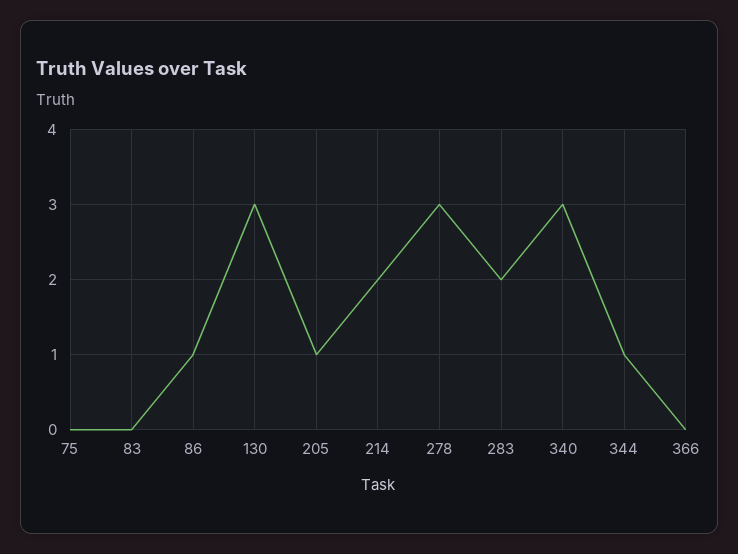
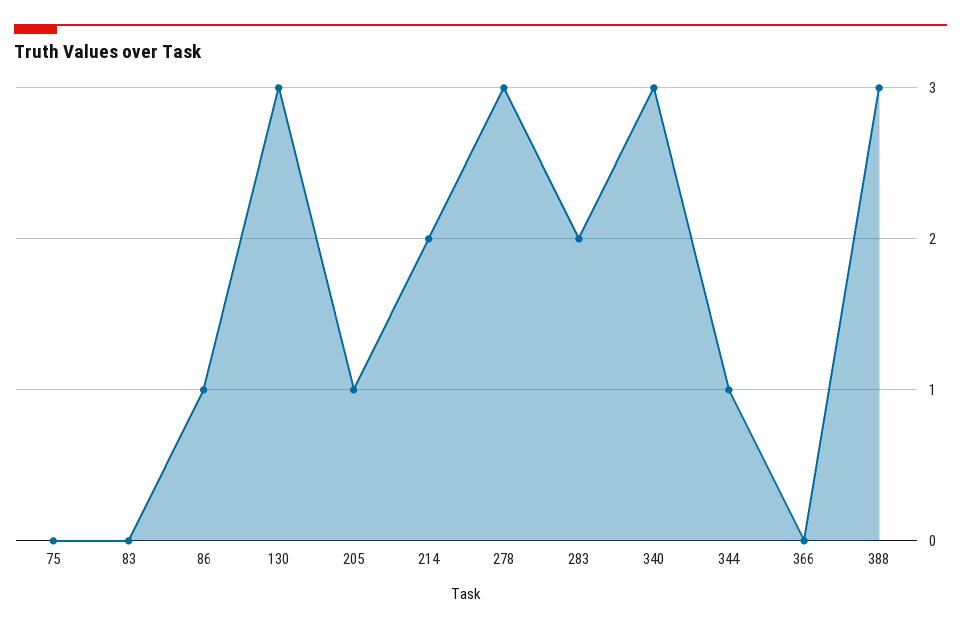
  {
    "75": 0,
    "83": 0,
    "86": 1,
    "130": 3,
    "205": 1,
    "214": 2,
    "278": 3,
    "283": 2,
    "340": 3,
    "344": 1,
-   "366": 0
+   "366": 0,
+   "388": 3
  }

